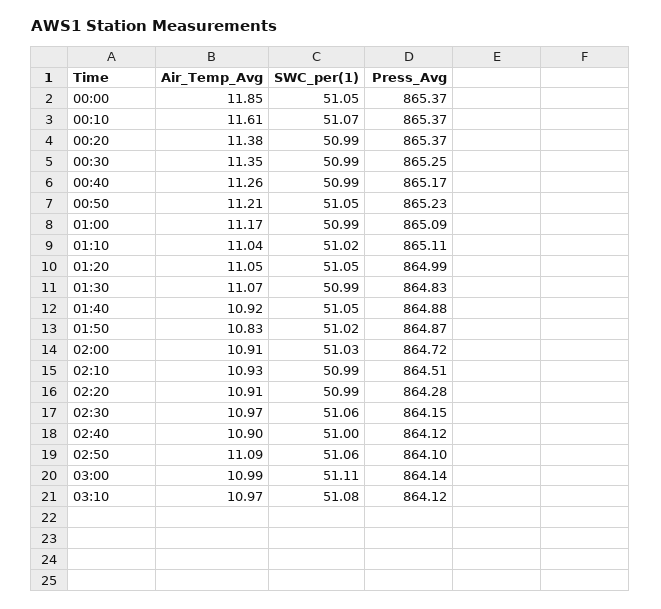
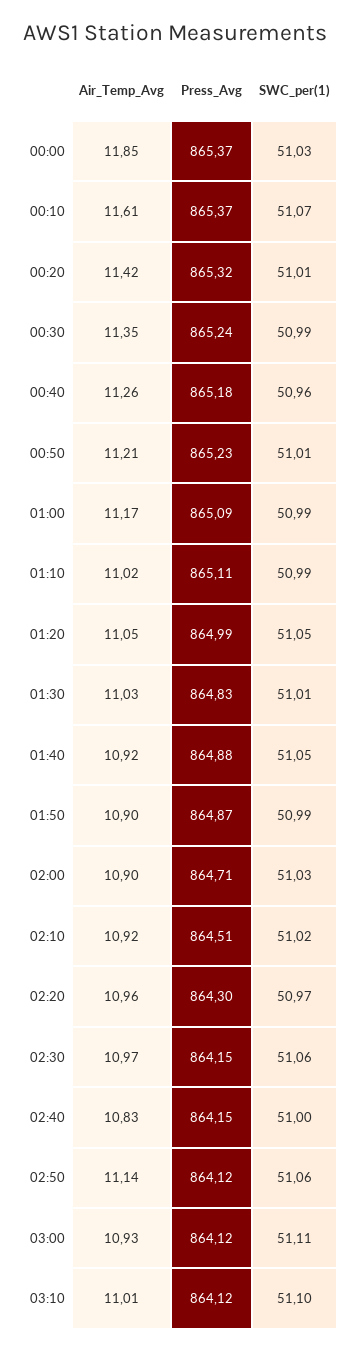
  {
    "Air_Temp_Avg": {
      "00:00": 11.85,
      "00:10": 11.61,
-     "00:20": 11.38,
+     "00:20": 11.42,
      "00:30": 11.35,
      "00:40": 11.26,
      "00:50": 11.21,
      "01:00": 11.17,
-     "01:10": 11.04,
+     "01:10": 11.02,
      "01:20": 11.05,
-     "01:30": 11.07,
+     "01:30": 11.03,
      "01:40": 10.92,
-     "01:50": 10.83,
+     "01:50": 10.9,
-     "02:00": 10.91,
+     "02:00": 10.9,
-     "02:10": 10.93,
+     "02:10": 10.92,
-     "02:20": 10.91,
+     "02:20": 10.96,
      "02:30": 10.97,
-     "02:40": 10.9,
+     "02:40": 10.83,
-     "02:50": 11.09,
+     "02:50": 11.14,
-     "03:00": 10.99,
+     "03:00": 10.93,
-     "03:10": 10.97
+     "03:10": 11.01
    },
    "SWC_per(1)": {
-     "00:00": 51.05,
+     "00:00": 51.03,
      "00:10": 51.07,
-     "00:20": 50.99,
+     "00:20": 51.01,
      "00:30": 50.99,
-     "00:40": 50.99,
+     "00:40": 50.96,
-     "00:50": 51.05,
+     "00:50": 51.01,
      "01:00": 50.99,
-     "01:10": 51.02,
+     "01:10": 50.99,
      "01:20": 51.05,
-     "01:30": 50.99,
+     "01:30": 51.01,
      "01:40": 51.05,
-     "01:50": 51.02,
+     "01:50": 50.99,
      "02:00": 51.03,
-     "02:10": 50.99,
+     "02:10": 51.02,
-     "02:20": 50.99,
+     "02:20": 50.97,
      "02:30": 51.06,
      "02:40": 51,
      "02:50": 51.06,
      "03:00": 51.11,
-     "03:10": 51.08
+     "03:10": 51.1
    },
    "Press_Avg": {
      "00:00": 865.37,
      "00:10": 865.37,
-     "00:20": 865.37,
+     "00:20": 865.32,
-     "00:30": 865.25,
+     "00:30": 865.24,
-     "00:40": 865.17,
+     "00:40": 865.18,
      "00:50": 865.23,
      "01:00": 865.09,
      "01:10": 865.11,
      "01:20": 864.99,
      "01:30": 864.83,
      "01:40": 864.88,
      "01:50": 864.87,
-     "02:00": 864.72,
+     "02:00": 864.71,
      "02:10": 864.51,
-     "02:20": 864.28,
+     "02:20": 864.3,
      "02:30": 864.15,
-     "02:40": 864.12,
+     "02:40": 864.15,
-     "02:50": 864.1,
+     "02:50": 864.12,
-     "03:00": 864.14,
+     "03:00": 864.12,
      "03:10": 864.12
    }
  }

